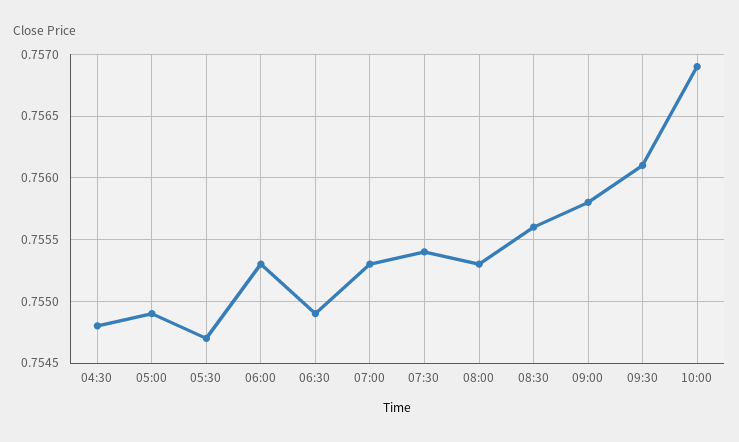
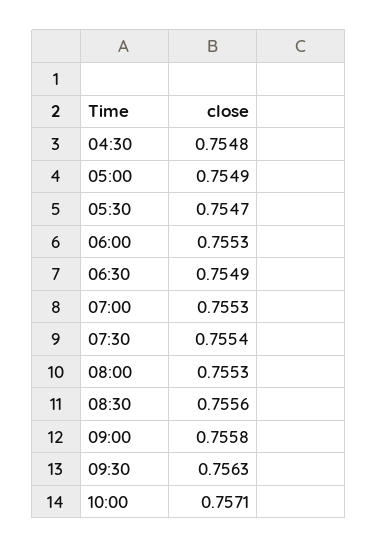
  {
    "04:30": 0.7548,
    "05:00": 0.7549,
    "05:30": 0.7547,
    "06:00": 0.7553,
    "06:30": 0.7549,
    "07:00": 0.7553,
    "07:30": 0.7554,
    "08:00": 0.7553,
    "08:30": 0.7556,
    "09:00": 0.7558,
-   "09:30": 0.7561,
+   "09:30": 0.7563,
-   "10:00": 0.7569
+   "10:00": 0.7571
  }

